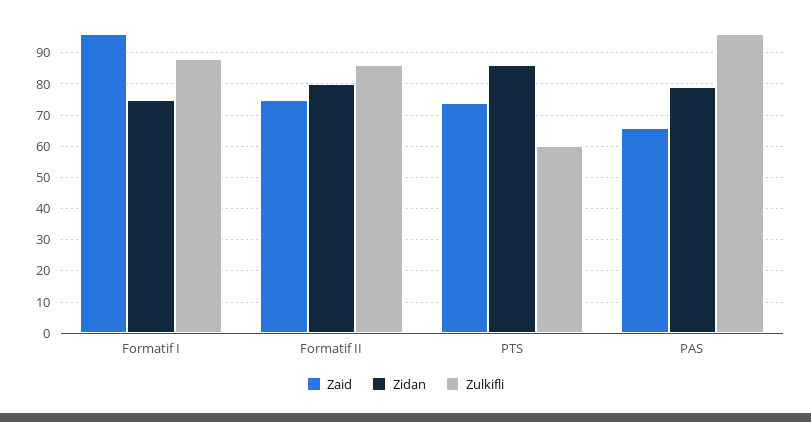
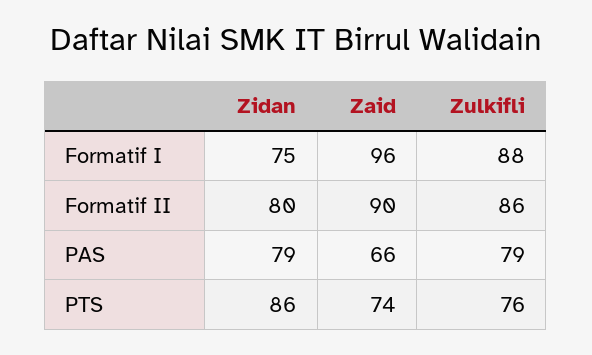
  {
    "Zaid": {
      "Formatif I": 96,
-     "Formatif II": 75,
+     "Formatif II": 90,
      "PTS": 74,
      "PAS": 66
    },
    "Zidan": {
      "Formatif I": 75,
      "Formatif II": 80,
      "PTS": 86,
      "PAS": 79
    },
    "Zulkifli": {
      "Formatif I": 88,
      "Formatif II": 86,
-     "PTS": 60,
+     "PTS": 76,
-     "PAS": 95
+     "PAS": 79
    }
  }

